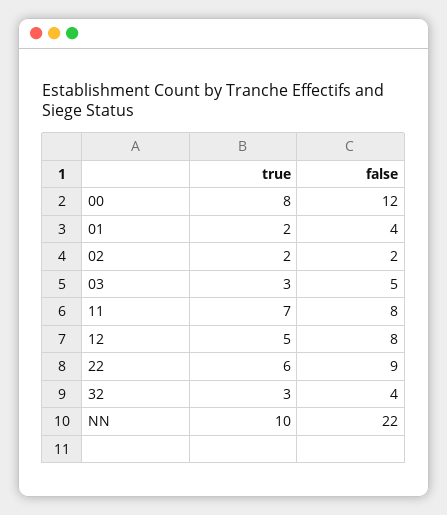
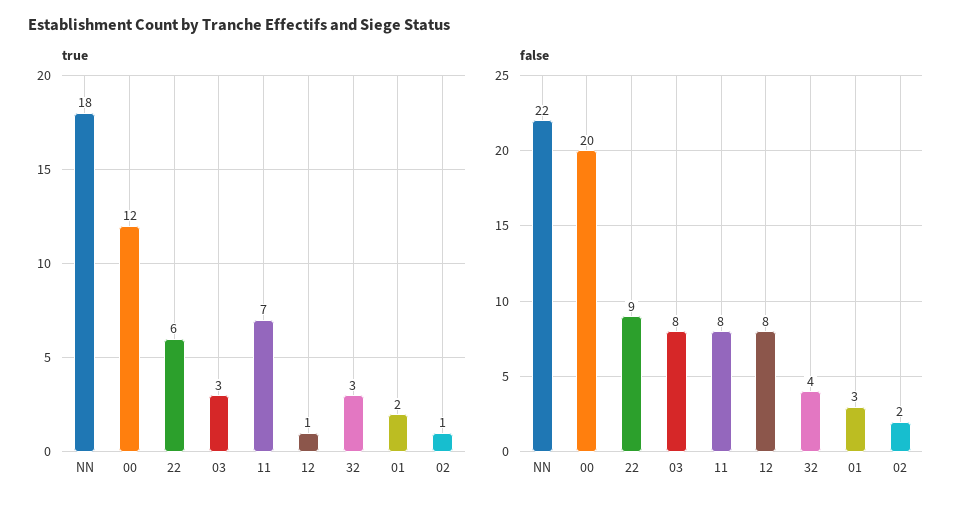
  {
    "true": {
-     "00": 8,
+     "00": 12,
      "01": 2,
-     "02": 2,
+     "02": 1,
      "03": 3,
      "11": 7,
-     "12": 5,
+     "12": 1,
      "22": 6,
      "32": 3,
-     "NN": 10
+     "NN": 18
    },
    "false": {
-     "00": 12,
+     "00": 20,
-     "01": 4,
+     "01": 3,
      "02": 2,
-     "03": 5,
+     "03": 8,
      "11": 8,
      "12": 8,
      "22": 9,
      "32": 4,
      "NN": 22
    }
  }

